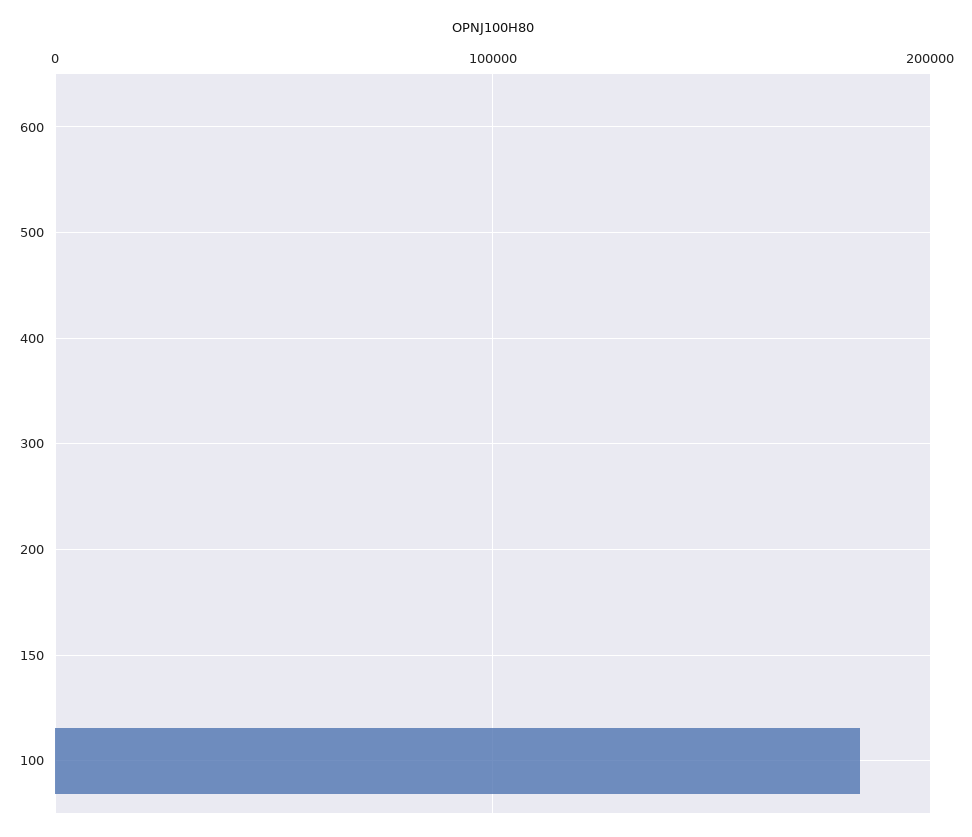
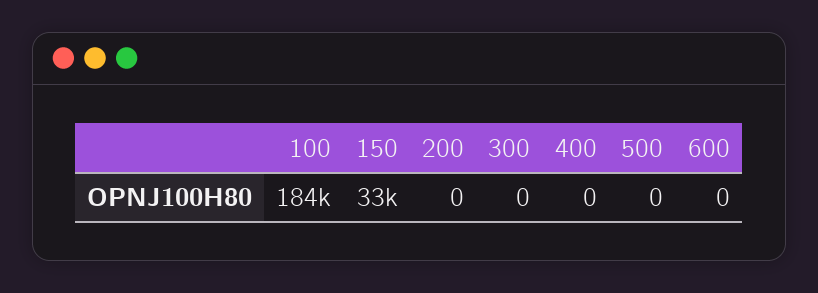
  {
    "600": 0,
    "500": 0,
    "400": 0,
    "300": 0,
    "200": 0,
-   "150": 0,
+   "150": 33000,
    "100": 184000
  }

